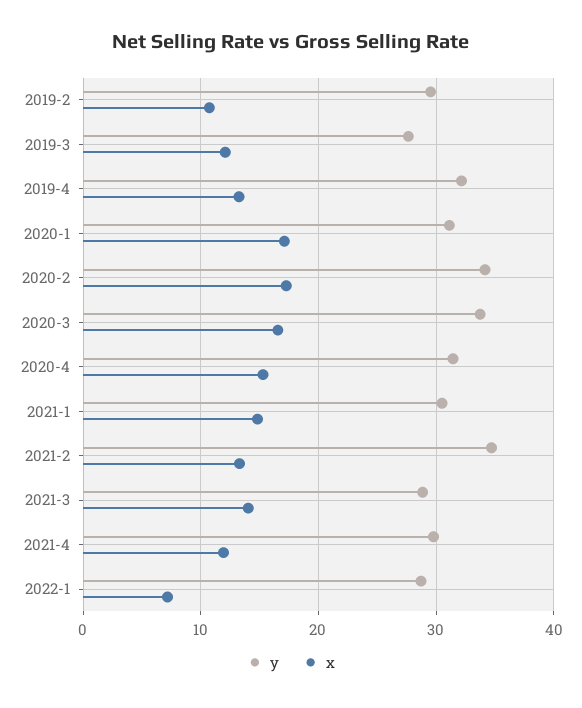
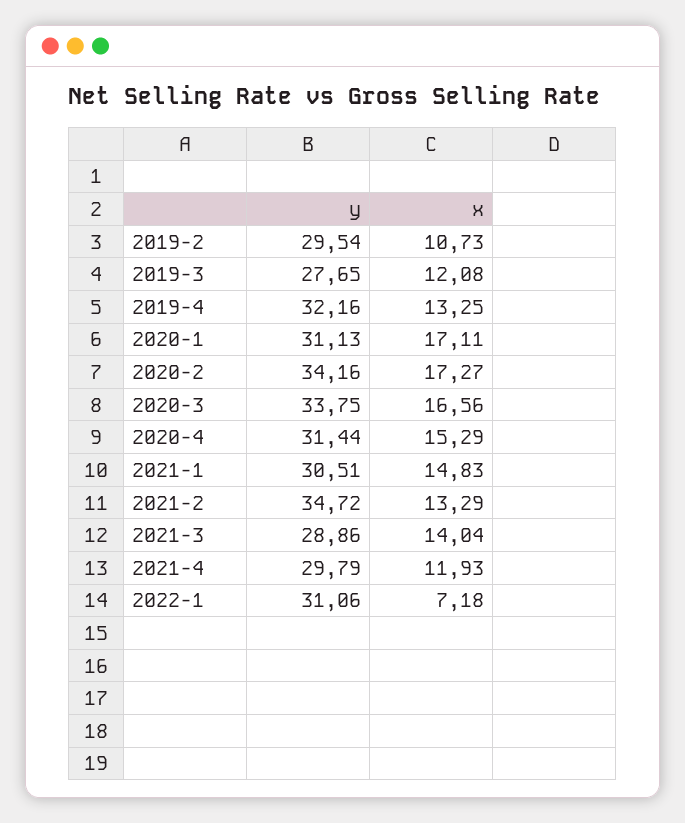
  {
    "y": {
      "2019-2": 29.54,
      "2019-3": 27.65,
      "2019-4": 32.16,
      "2020-1": 31.13,
      "2020-2": 34.16,
      "2020-3": 33.75,
      "2020-4": 31.44,
      "2021-1": 30.51,
      "2021-2": 34.72,
      "2021-3": 28.86,
      "2021-4": 29.79,
-     "2022-1": 29
+     "2022-1": 31.06
    },
    "x": {
      "2019-2": 10.73,
      "2019-3": 12.08,
      "2019-4": 13.25,
      "2020-1": 17.11,
      "2020-2": 17.27,
      "2020-3": 16.56,
      "2020-4": 15.29,
      "2021-1": 14.83,
      "2021-2": 13.29,
      "2021-3": 14.04,
      "2021-4": 11.93,
      "2022-1": 7.18
    }
  }

